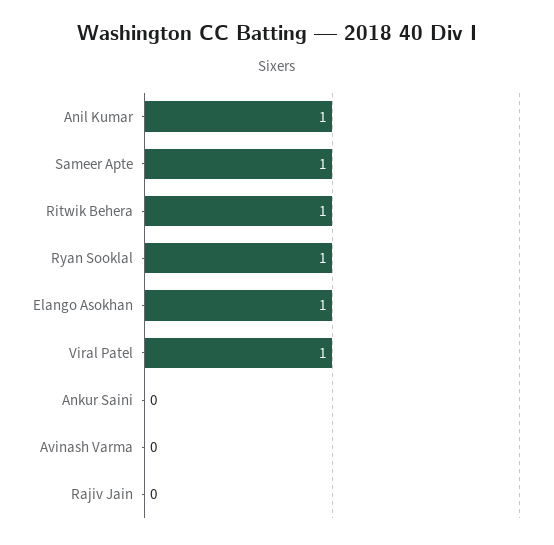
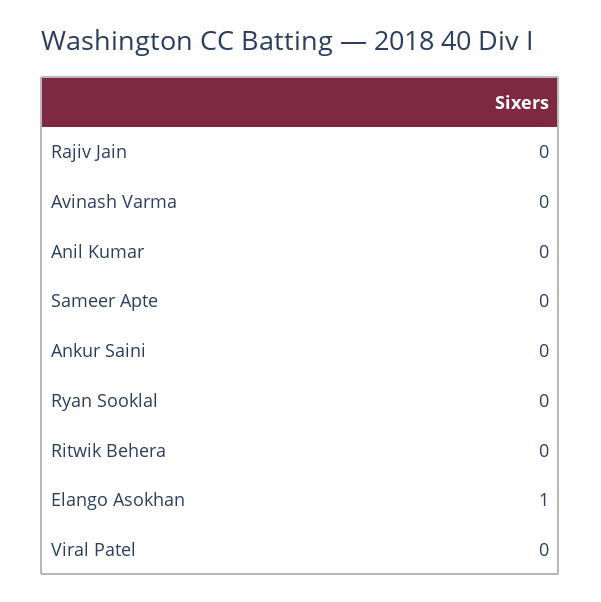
  {
-   "Anil Kumar": 1,
+   "Anil Kumar": 0,
-   "Sameer Apte": 1,
+   "Sameer Apte": 0,
-   "Ritwik Behera": 1,
+   "Ritwik Behera": 0,
-   "Ryan Sooklal": 1,
+   "Ryan Sooklal": 0,
    "Elango Asokhan": 1,
-   "Viral Patel": 1,
+   "Viral Patel": 0,
    "Ankur Saini": 0,
    "Avinash Varma": 0,
    "Rajiv Jain": 0
  }

